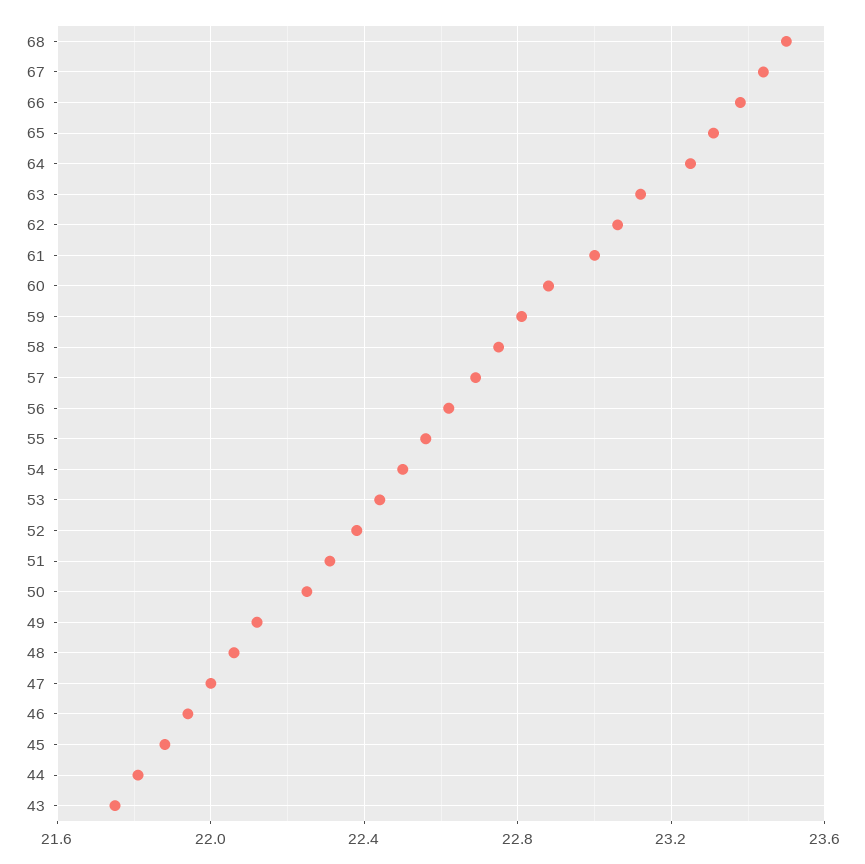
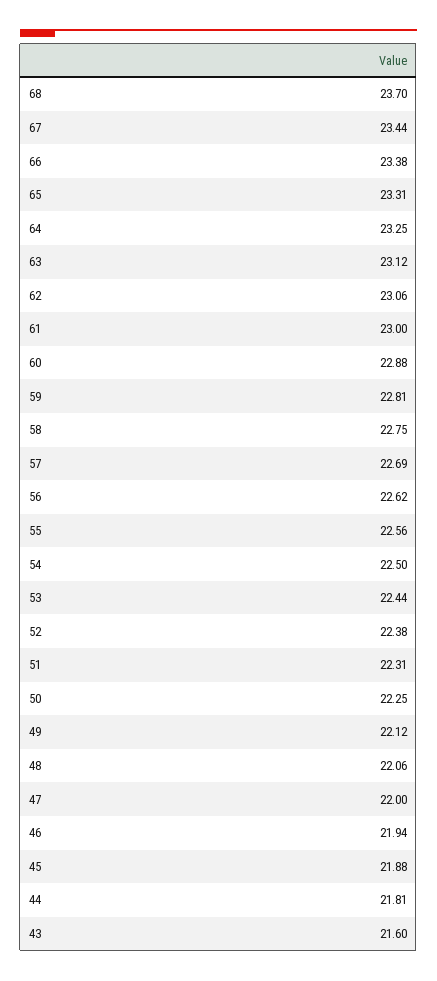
  {
-   "68": 23.5,
+   "68": 23.7,
    "67": 23.44,
    "66": 23.38,
    "65": 23.31,
    "64": 23.25,
    "63": 23.12,
    "62": 23.06,
    "61": 23,
    "60": 22.88,
    "59": 22.81,
    "58": 22.75,
    "57": 22.69,
    "56": 22.62,
    "55": 22.56,
    "54": 22.5,
    "53": 22.44,
    "52": 22.38,
    "51": 22.31,
    "50": 22.25,
    "49": 22.12,
    "48": 22.06,
    "47": 22,
    "46": 21.94,
    "45": 21.88,
    "44": 21.81,
-   "43": 21.75
+   "43": 21.6
  }

